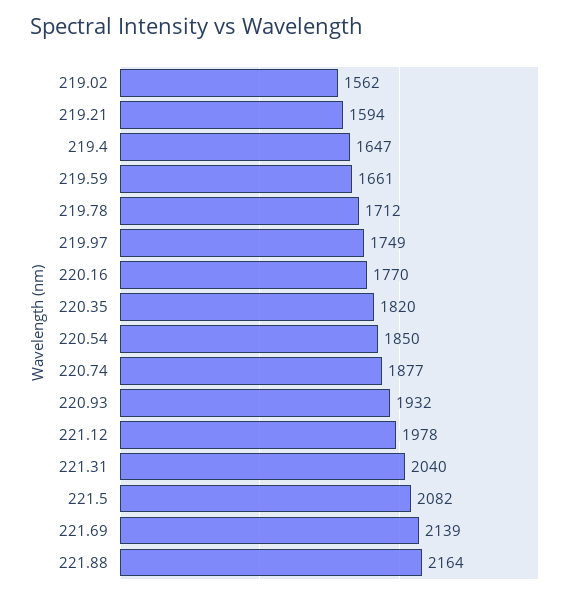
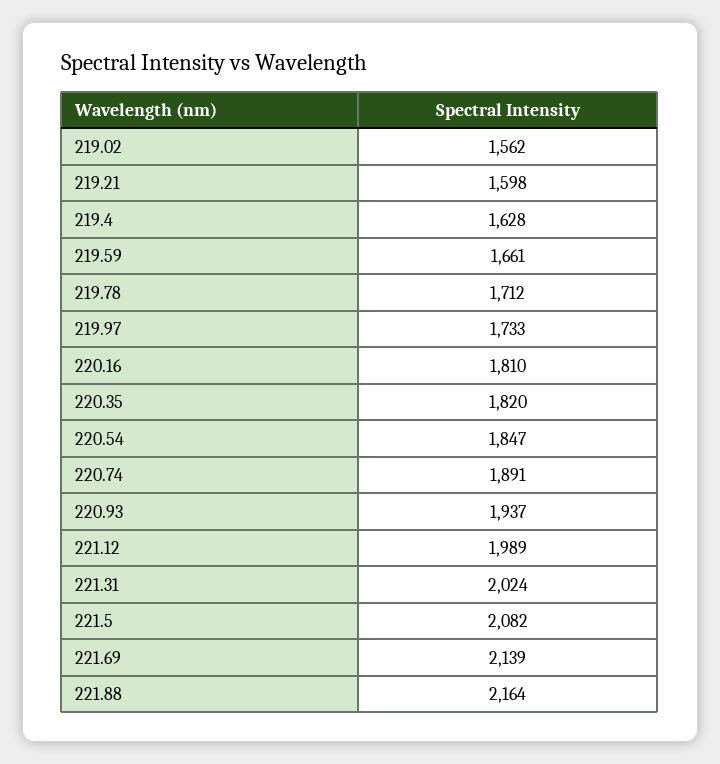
  {
    "219.02": 1562,
-   "219.21": 1594,
+   "219.21": 1598,
-   "219.4": 1647,
+   "219.4": 1628,
    "219.59": 1661,
    "219.78": 1712,
-   "219.97": 1749,
+   "219.97": 1733,
-   "220.16": 1770,
+   "220.16": 1810,
    "220.35": 1820,
-   "220.54": 1850,
+   "220.54": 1847,
-   "220.74": 1877,
+   "220.74": 1891,
-   "220.93": 1932,
+   "220.93": 1937,
-   "221.12": 1978,
+   "221.12": 1989,
-   "221.31": 2040,
+   "221.31": 2024,
    "221.5": 2082,
    "221.69": 2139,
    "221.88": 2164
  }

